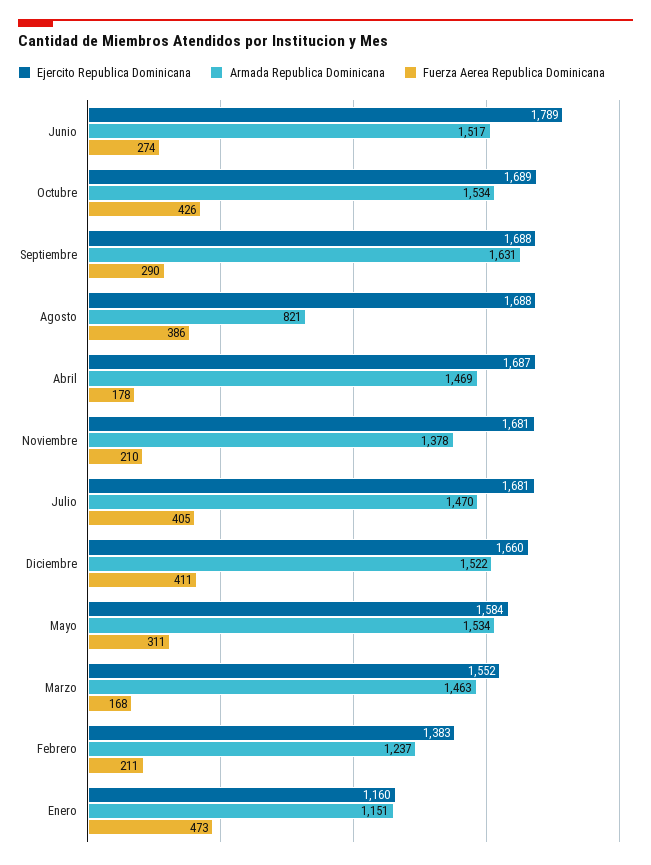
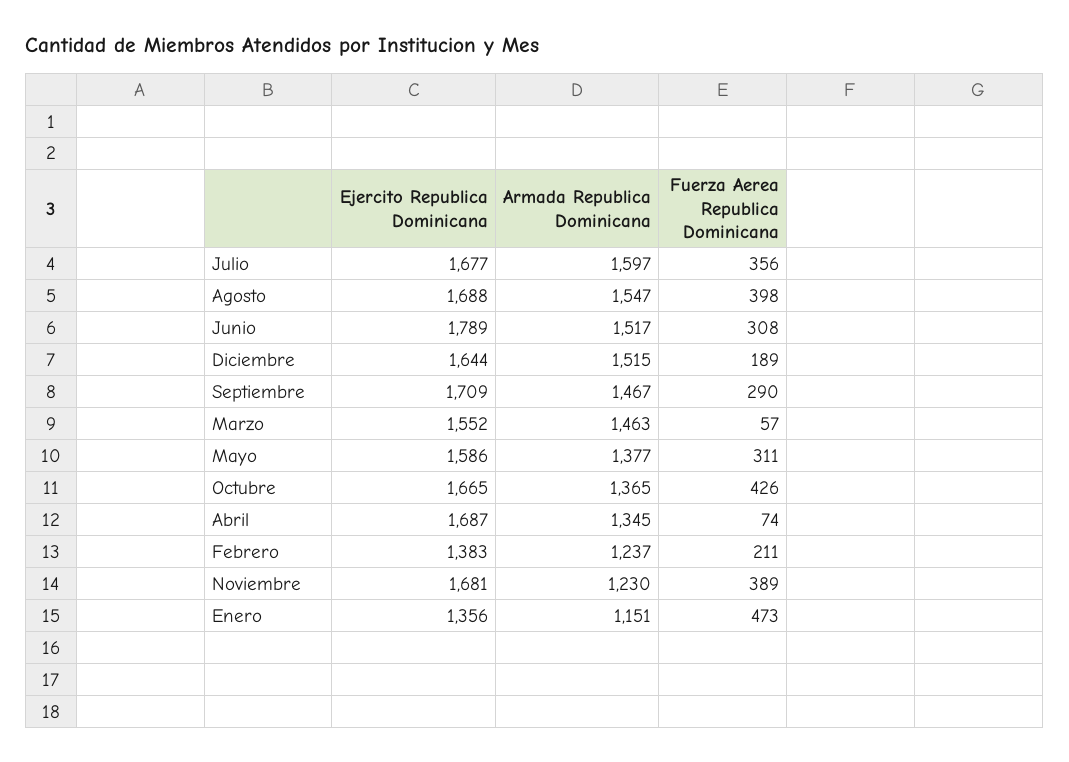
  {
    "Ejercito Republica Dominicana": {
      "Junio": 1789,
-     "Octubre": 1689,
+     "Octubre": 1665,
-     "Septiembre": 1688,
+     "Septiembre": 1709,
      "Agosto": 1688,
      "Abril": 1687,
      "Noviembre": 1681,
-     "Julio": 1681,
+     "Julio": 1677,
-     "Diciembre": 1660,
+     "Diciembre": 1644,
-     "Mayo": 1584,
+     "Mayo": 1586,
      "Marzo": 1552,
      "Febrero": 1383,
-     "Enero": 1160
+     "Enero": 1356
    },
    "Armada Republica Dominicana": {
      "Junio": 1517,
-     "Octubre": 1534,
+     "Octubre": 1365,
-     "Septiembre": 1631,
+     "Septiembre": 1467,
-     "Agosto": 821,
+     "Agosto": 1547,
-     "Abril": 1469,
+     "Abril": 1345,
-     "Noviembre": 1378,
+     "Noviembre": 1230,
-     "Julio": 1470,
+     "Julio": 1597,
-     "Diciembre": 1522,
+     "Diciembre": 1515,
-     "Mayo": 1534,
+     "Mayo": 1377,
      "Marzo": 1463,
      "Febrero": 1237,
      "Enero": 1151
    },
    "Fuerza Aerea Republica Dominicana": {
-     "Junio": 274,
+     "Junio": 308,
      "Octubre": 426,
      "Septiembre": 290,
-     "Agosto": 386,
+     "Agosto": 398,
-     "Abril": 178,
+     "Abril": 74,
-     "Noviembre": 210,
+     "Noviembre": 389,
-     "Julio": 405,
+     "Julio": 356,
-     "Diciembre": 411,
+     "Diciembre": 189,
      "Mayo": 311,
-     "Marzo": 168,
+     "Marzo": 57,
      "Febrero": 211,
      "Enero": 473
    }
  }

